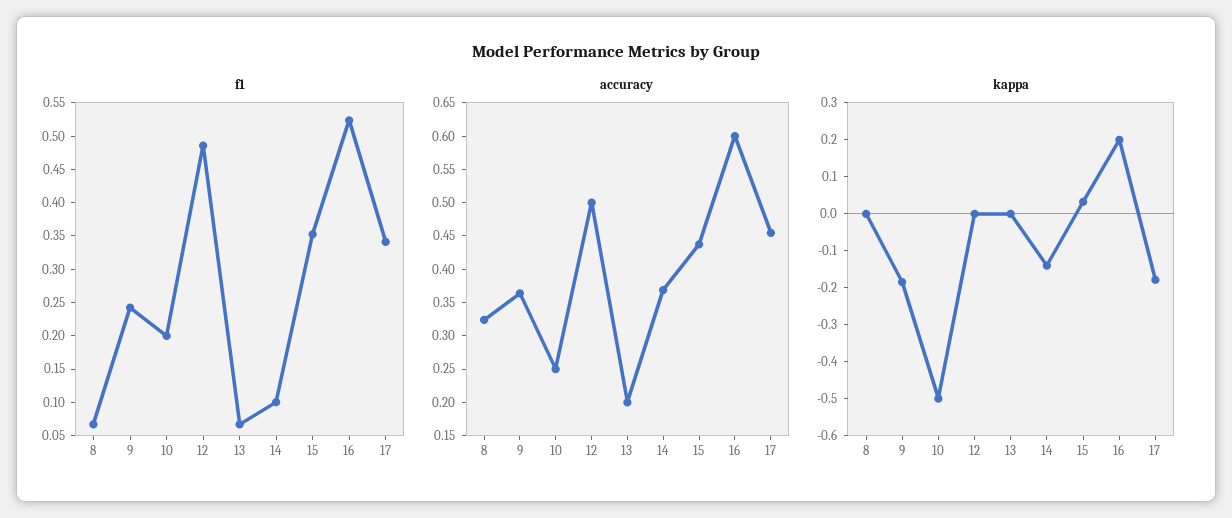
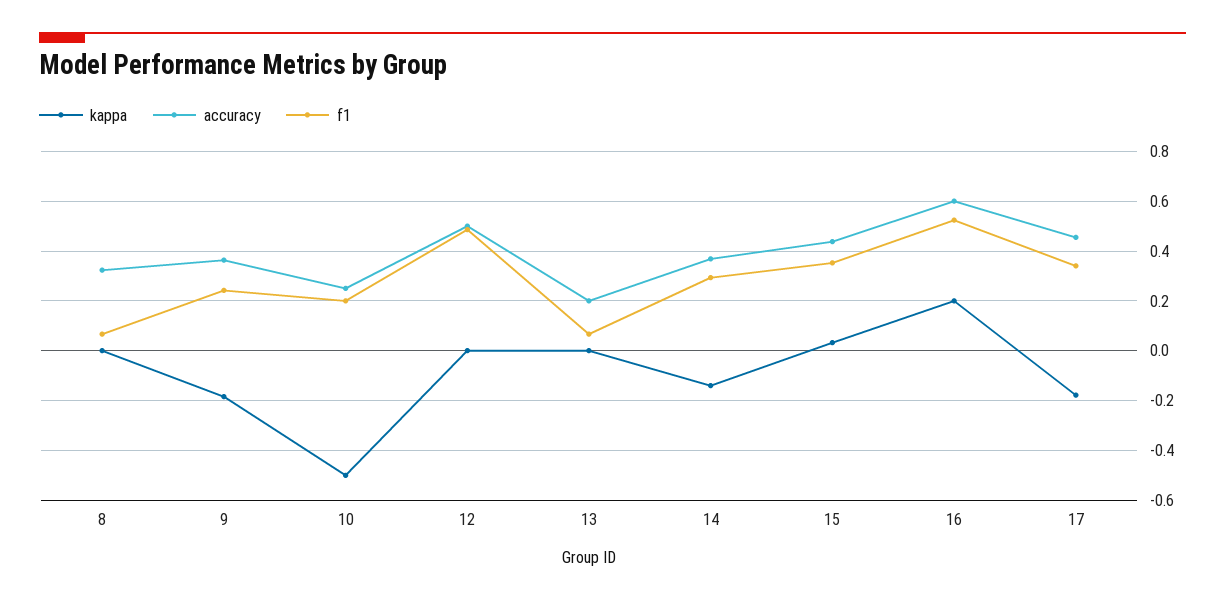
  {
    "f1": {
      "8": 0.075,
      "9": 0.25,
      "10": 0.2,
      "12": 0.475,
      "13": 0.075,
-     "14": 0.1,
+     "14": 0.3,
      "15": 0.35,
      "16": 0.525,
      "17": 0.35
    },
    "accuracy": {
      "8": 0.325,
      "9": 0.375,
      "10": 0.25,
      "12": 0.5,
      "13": 0.2,
      "14": 0.375,
      "15": 0.45,
      "16": 0.6,
      "17": 0.45
    },
    "kappa": {
      "8": 0,
      "9": -0.175,
      "10": -0.5,
      "12": 0,
      "13": 0,
      "14": -0.15,
      "15": 0.025,
      "16": 0.2,
      "17": -0.175
    }
  }

